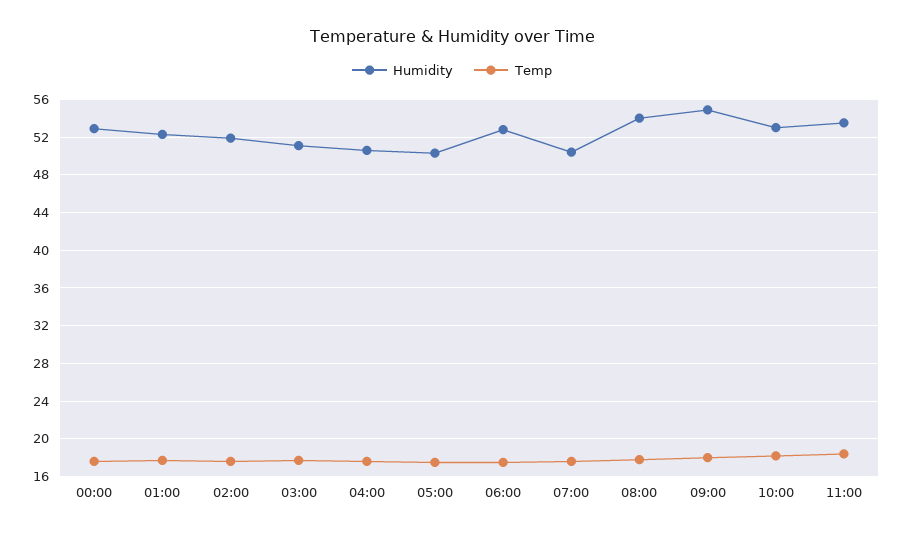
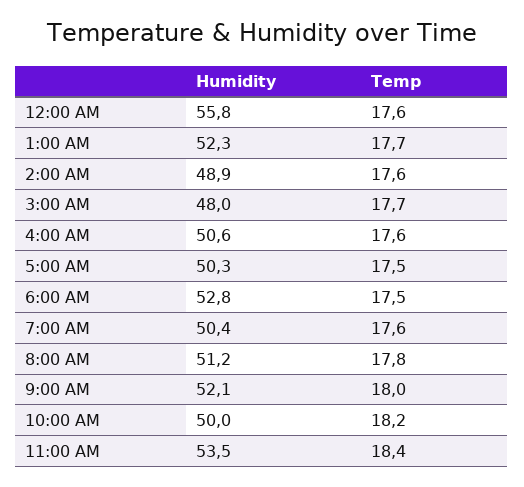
  {
    "Humidity": {
-     "00:00": 53,
+     "00:00": 55.8,
      "01:00": 52.3,
-     "02:00": 52,
+     "02:00": 48.9,
-     "03:00": 51,
+     "03:00": 48,
      "04:00": 50.6,
      "05:00": 50.3,
      "06:00": 52.8,
      "07:00": 50.4,
-     "08:00": 54,
+     "08:00": 51.2,
-     "09:00": 55,
+     "09:00": 52.1,
-     "10:00": 53,
+     "10:00": 50,
      "11:00": 53.5
    },
    "Temp": {
      "00:00": 17.6,
      "01:00": 17.7,
      "02:00": 17.6,
      "03:00": 17.7,
      "04:00": 17.6,
      "05:00": 17.5,
      "06:00": 17.5,
      "07:00": 17.6,
      "08:00": 17.8,
      "09:00": 18,
      "10:00": 18.2,
      "11:00": 18.4
    }
  }

